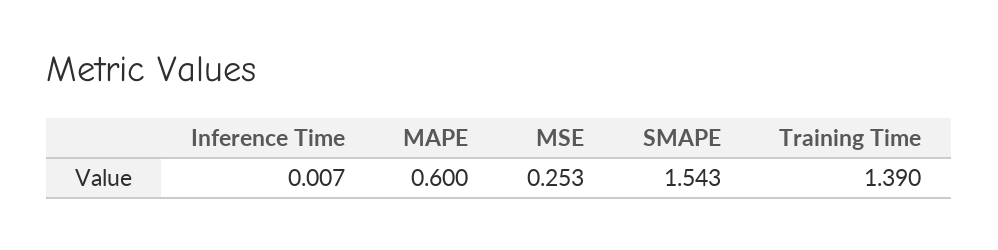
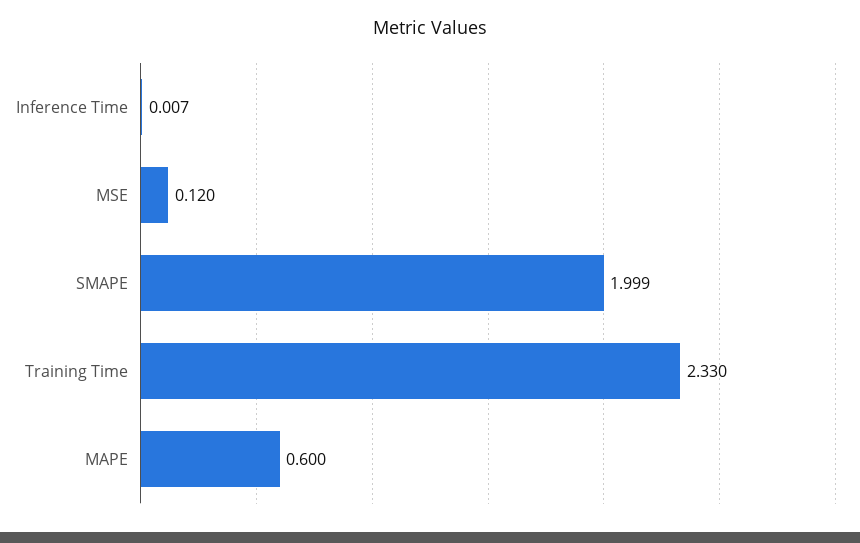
  {
    "Inference Time": 0.007,
    "MAPE": 0.6,
-   "MSE": 0.253,
+   "MSE": 0.12,
-   "SMAPE": 1.543,
+   "SMAPE": 1.999,
-   "Training Time": 1.39
+   "Training Time": 2.33
  }

